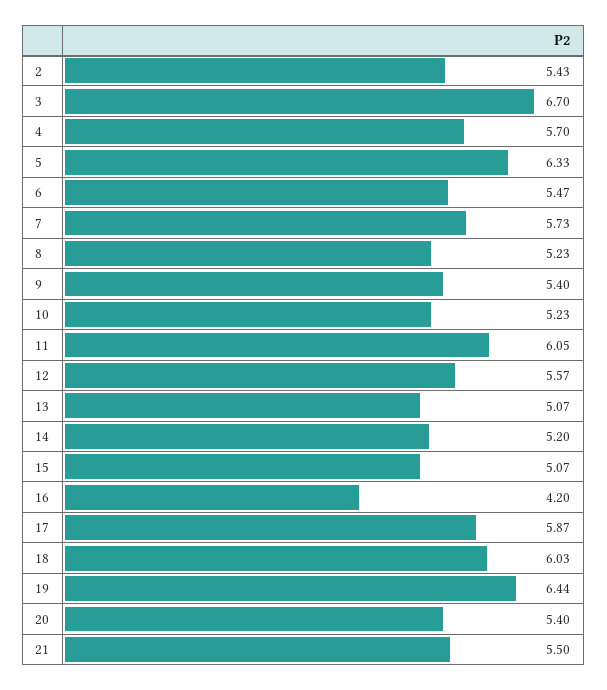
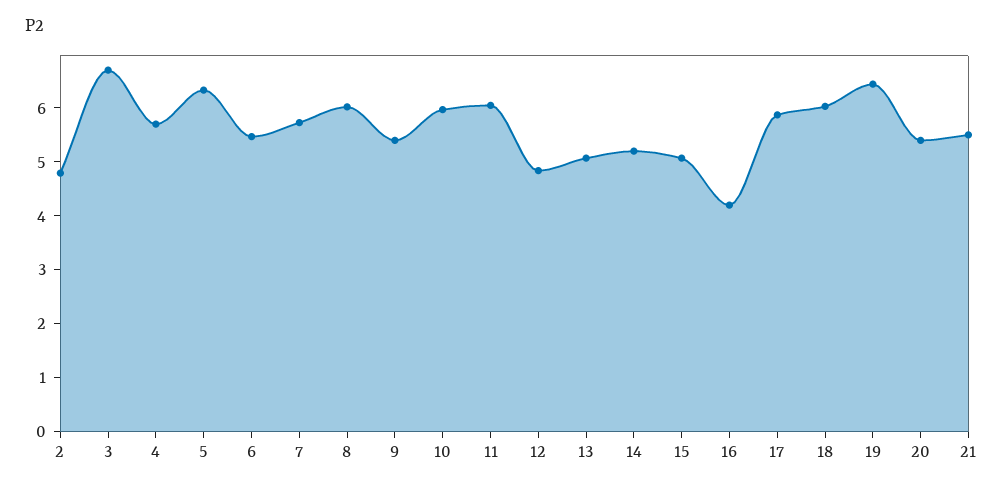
  {
-   "2": 5.43,
+   "2": 4.8,
    "3": 6.7,
    "4": 5.7,
    "5": 6.33,
    "6": 5.47,
    "7": 5.73,
-   "8": 5.23,
+   "8": 6,
    "9": 5.4,
-   "10": 5.23,
+   "10": 6,
    "11": 6.05,
-   "12": 5.57,
+   "12": 4.8,
    "13": 5.07,
    "14": 5.2,
    "15": 5.07,
    "16": 4.2,
    "17": 5.87,
    "18": 6.03,
    "19": 6.44,
    "20": 5.4,
    "21": 5.5
  }

